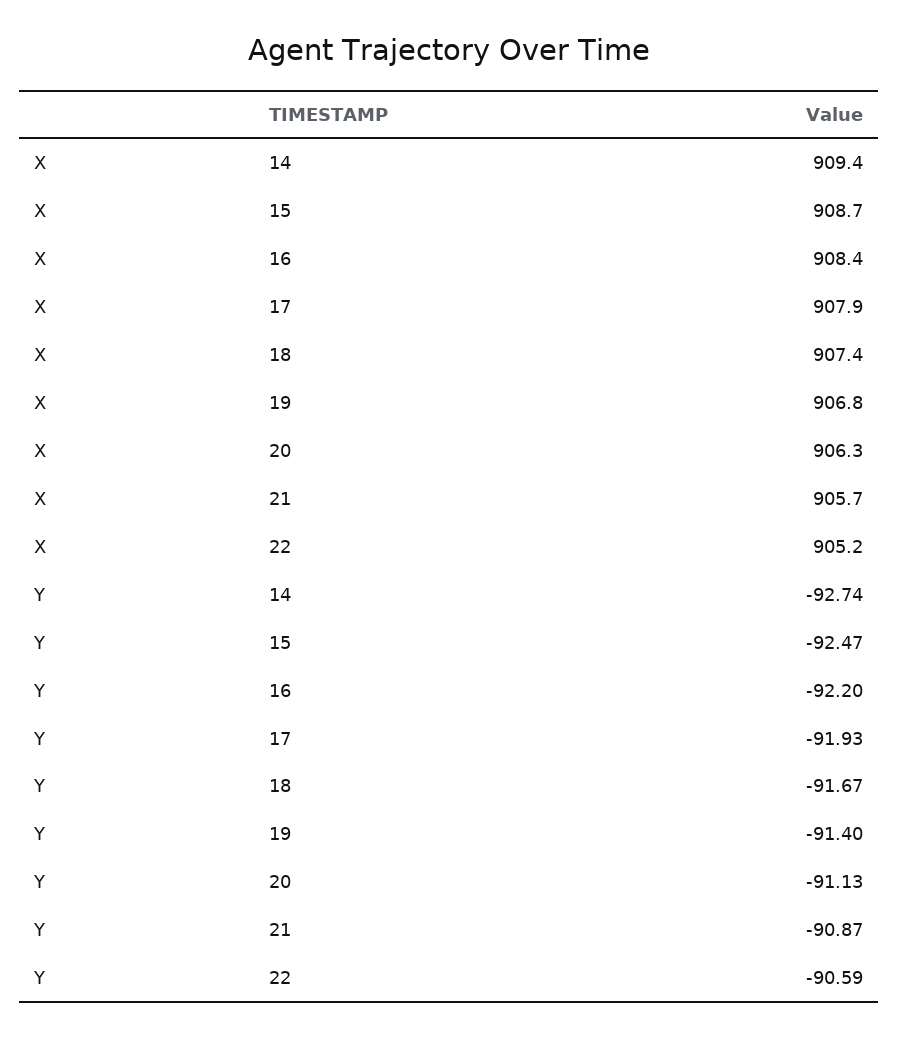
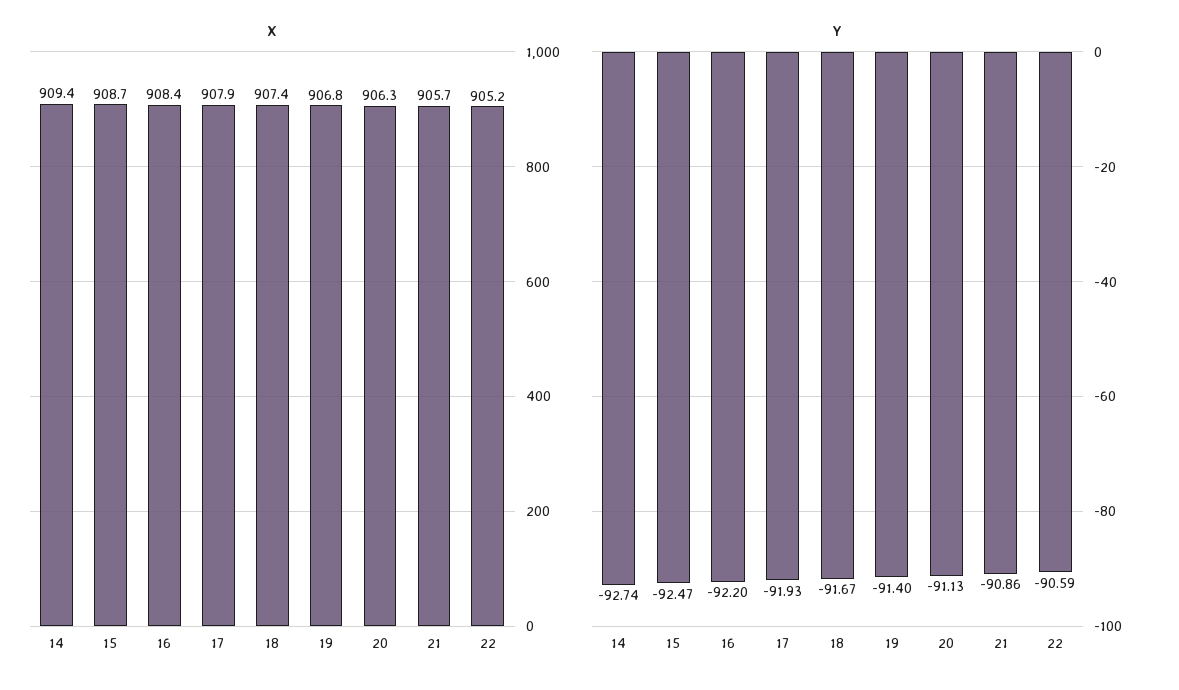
  {
    "X": {
      "14": 909.4,
      "15": 908.7,
      "16": 908.4,
      "17": 907.9,
      "18": 907.4,
      "19": 906.8,
      "20": 906.3,
      "21": 905.7,
      "22": 905.2
    },
    "Y": {
      "14": -92.74,
      "15": -92.47,
      "16": -92.2,
      "17": -91.93,
      "18": -91.67,
      "19": -91.4,
      "20": -91.13,
-     "21": -90.87,
+     "21": -90.86,
      "22": -90.59
    }
  }

